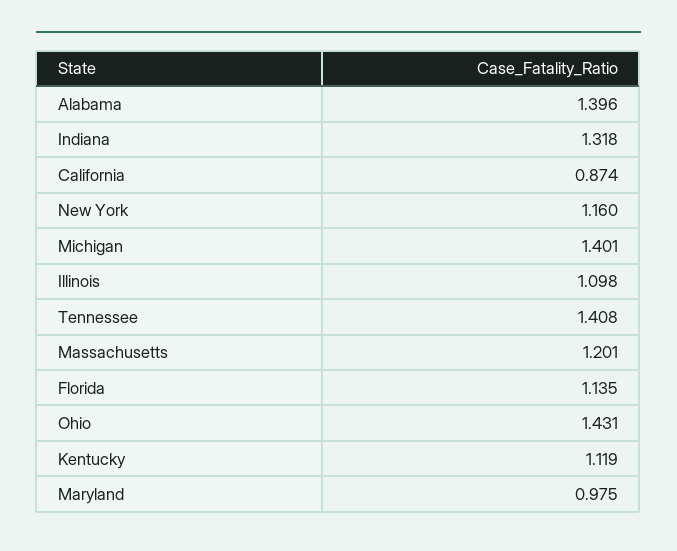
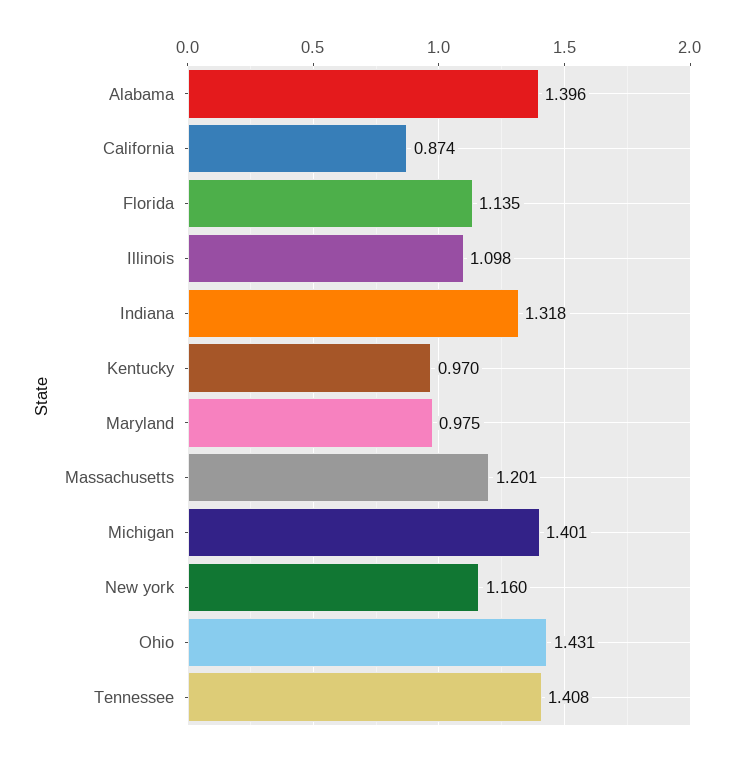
  {
    "Alabama": 1.396,
    "Indiana": 1.318,
    "California": 0.874,
    "New York": 1.16,
    "Michigan": 1.401,
    "Illinois": 1.098,
    "Tennessee": 1.408,
    "Massachusetts": 1.201,
    "Florida": 1.135,
    "Ohio": 1.431,
-   "Kentucky": 1.119,
+   "Kentucky": 0.97,
    "Maryland": 0.975
  }

